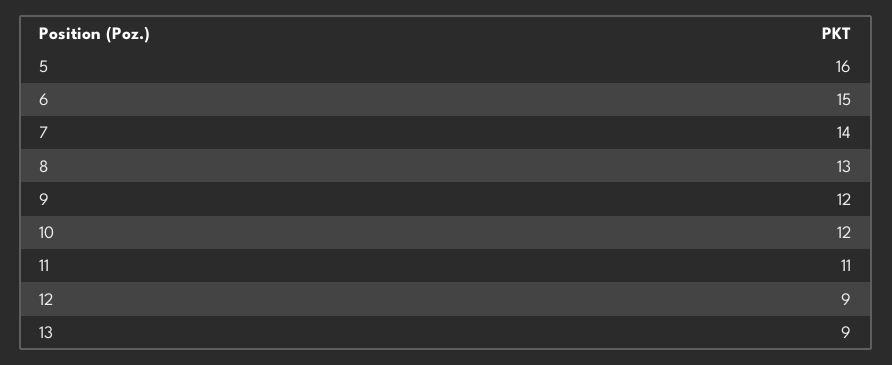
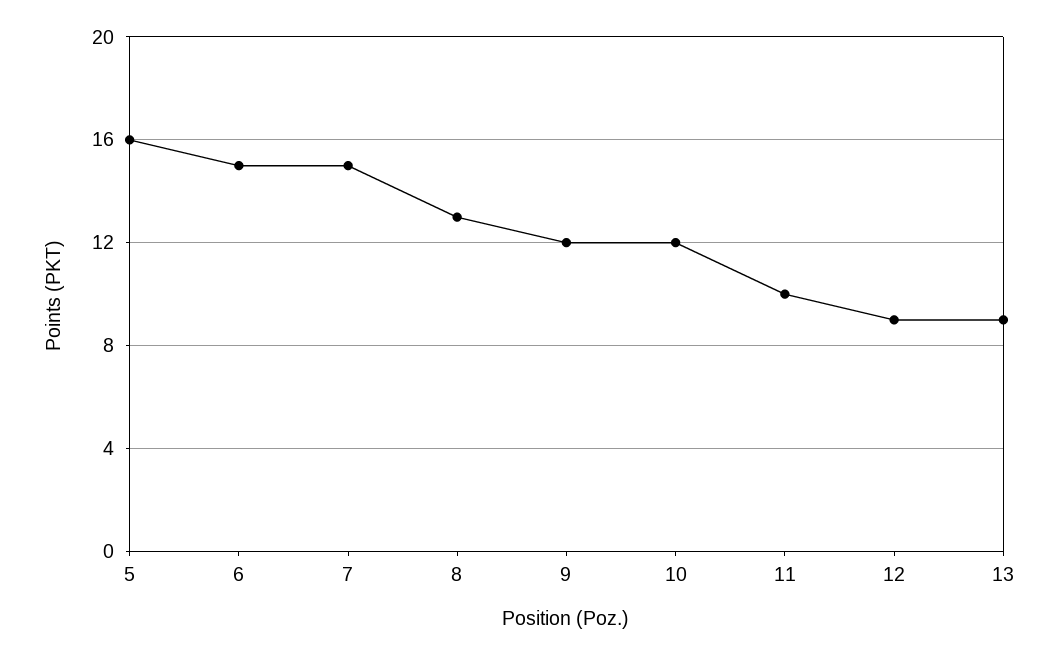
  {
    "5": 16,
    "6": 15,
-   "7": 14,
+   "7": 15,
    "8": 13,
    "9": 12,
    "10": 12,
-   "11": 11,
+   "11": 10,
    "12": 9,
    "13": 9
  }

